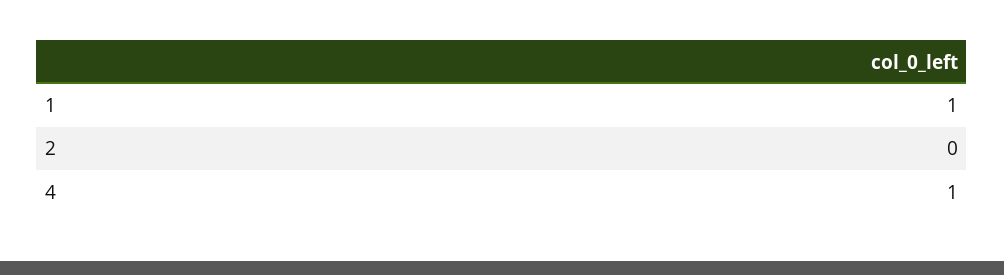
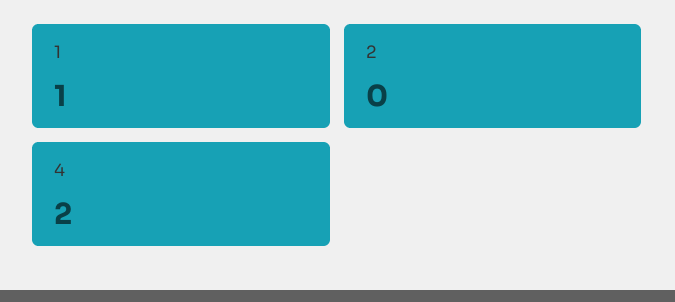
  {
    "1": 1,
    "2": 0,
-   "4": 1
+   "4": 2
  }

